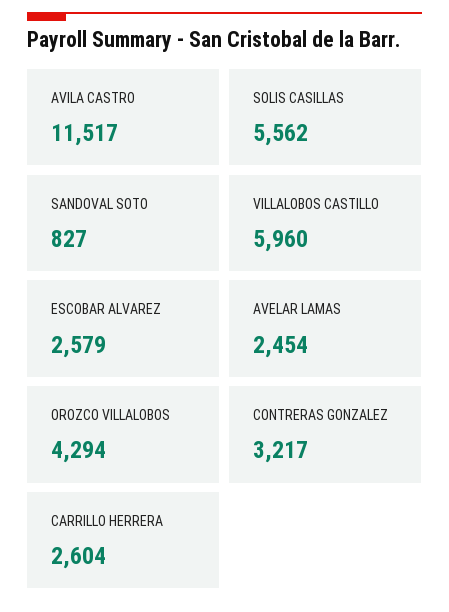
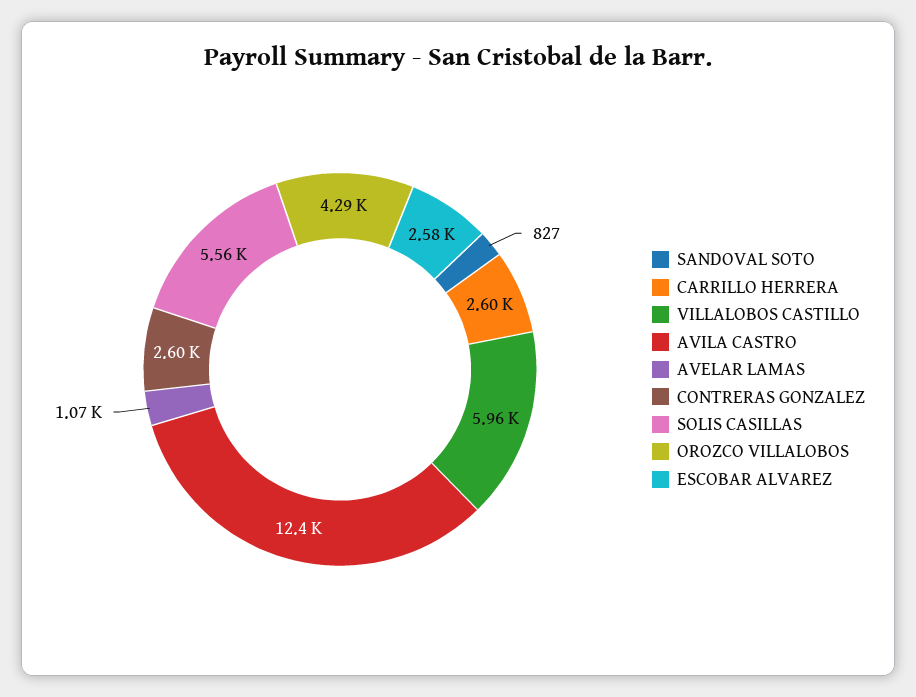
  {
-   "AVILA CASTRO": 11517,
+   "AVILA CASTRO": 12400,
    "SOLIS CASILLAS": 5562,
    "SANDOVAL SOTO": 827,
    "VILLALOBOS CASTILLO": 5960,
    "ESCOBAR ALVAREZ": 2579,
-   "AVELAR LAMAS": 2454,
+   "AVELAR LAMAS": 1070,
    "OROZCO VILLALOBOS": 4294,
-   "CONTRERAS GONZALEZ": 3217,
+   "CONTRERAS GONZALEZ": 2600,
    "CARRILLO HERRERA": 2604
  }

